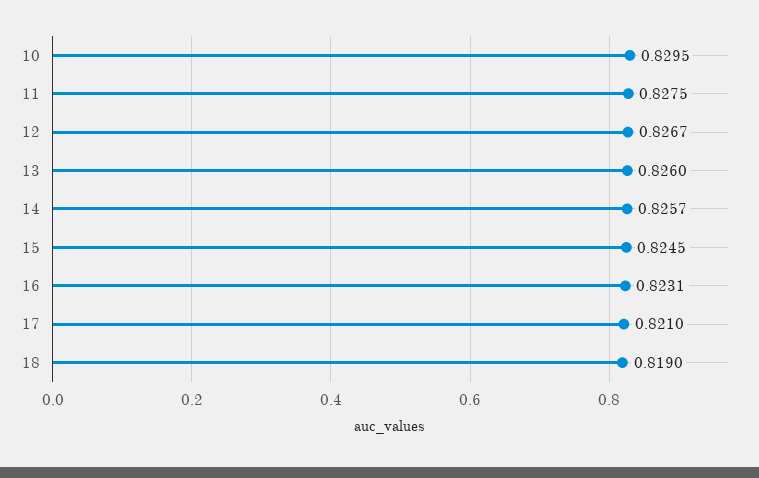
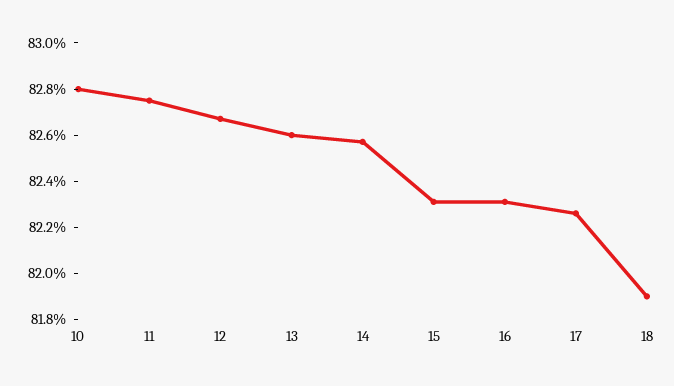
  {
-   "10": 0.8295,
+   "10": 0.828,
    "11": 0.8275,
    "12": 0.8267,
    "13": 0.826,
    "14": 0.8257,
-   "15": 0.8245,
+   "15": 0.823,
    "16": 0.8231,
-   "17": 0.821,
+   "17": 0.8225,
    "18": 0.819
  }

